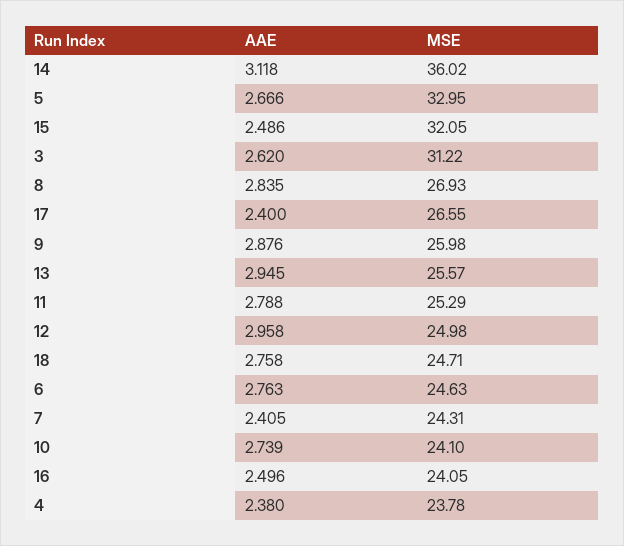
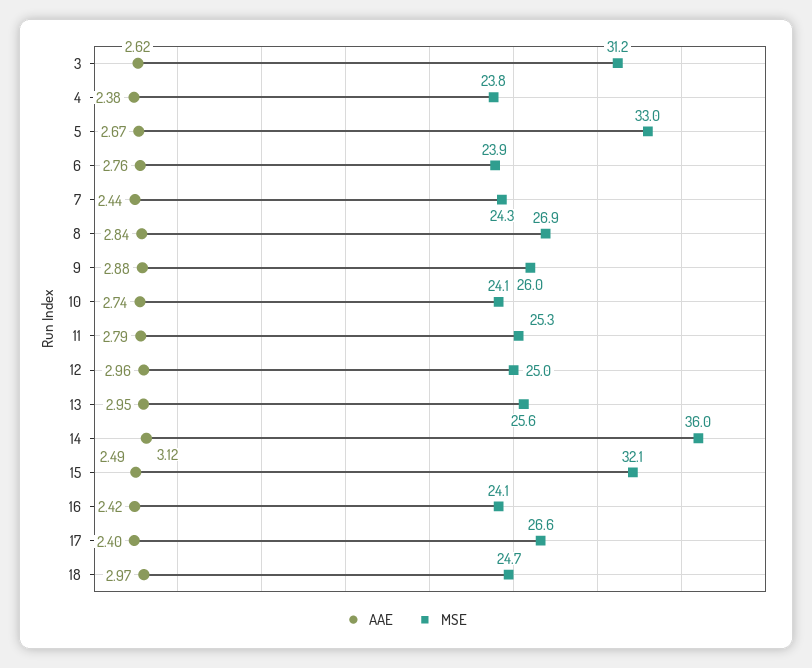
  {
    "AAE": {
      "14": 3.118,
      "5": 2.666,
      "15": 2.486,
      "3": 2.62,
      "8": 2.835,
      "17": 2.4,
      "9": 2.876,
      "13": 2.945,
      "11": 2.788,
      "12": 2.958,
-     "18": 2.758,
+     "18": 2.97,
      "6": 2.763,
-     "7": 2.405,
+     "7": 2.44,
      "10": 2.739,
-     "16": 2.496,
+     "16": 2.42,
      "4": 2.38
    },
    "MSE": {
      "14": 36.02,
      "5": 32.95,
      "15": 32.05,
      "3": 31.22,
      "8": 26.93,
      "17": 26.55,
      "9": 25.98,
      "13": 25.57,
      "11": 25.29,
      "12": 24.98,
      "18": 24.71,
-     "6": 24.63,
+     "6": 23.9,
      "7": 24.31,
      "10": 24.1,
      "16": 24.05,
      "4": 23.78
    }
  }

